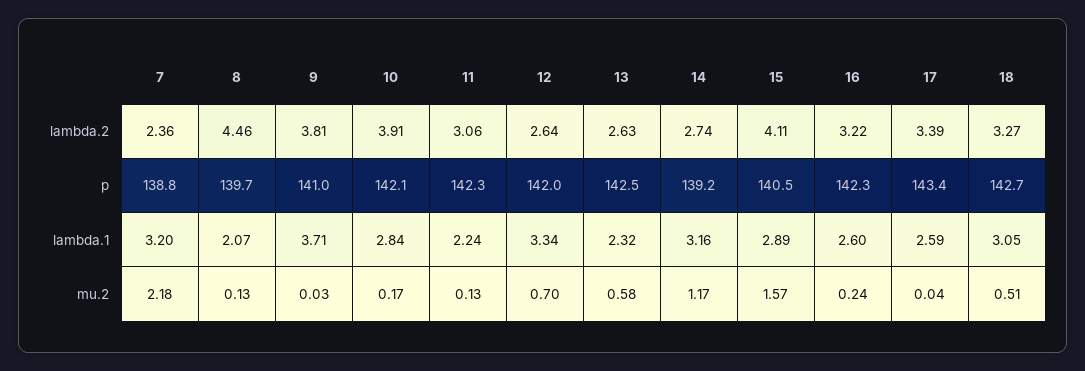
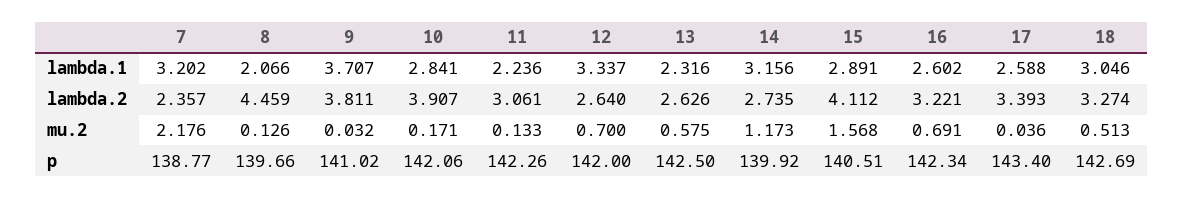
  {
    "7": {
      "lambda.2": 2.357,
      "p": 138.77,
      "lambda.1": 3.202,
      "mu.2": 2.176
    },
    "8": {
      "lambda.2": 4.459,
      "p": 139.66,
      "lambda.1": 2.066,
      "mu.2": 0.126
    },
    "9": {
      "lambda.2": 3.811,
      "p": 141.02,
      "lambda.1": 3.707,
      "mu.2": 0.032
    },
    "10": {
      "lambda.2": 3.907,
      "p": 142.06,
      "lambda.1": 2.841,
      "mu.2": 0.171
    },
    "11": {
      "lambda.2": 3.061,
      "p": 142.26,
      "lambda.1": 2.236,
      "mu.2": 0.133
    },
    "12": {
      "lambda.2": 2.64,
      "p": 142,
      "lambda.1": 3.337,
      "mu.2": 0.7
    },
    "13": {
      "lambda.2": 2.626,
      "p": 142.5,
      "lambda.1": 2.316,
      "mu.2": 0.575
    },
    "14": {
      "lambda.2": 2.735,
-     "p": 139.2,
+     "p": 139.92,
      "lambda.1": 3.156,
      "mu.2": 1.173
    },
    "15": {
      "lambda.2": 4.112,
      "p": 140.51,
      "lambda.1": 2.891,
      "mu.2": 1.568
    },
    "16": {
      "lambda.2": 3.221,
      "p": 142.34,
      "lambda.1": 2.602,
-     "mu.2": 0.24
+     "mu.2": 0.691
    },
    "17": {
      "lambda.2": 3.393,
      "p": 143.4,
      "lambda.1": 2.588,
      "mu.2": 0.036
    },
    "18": {
      "lambda.2": 3.274,
      "p": 142.69,
      "lambda.1": 3.046,
      "mu.2": 0.513
    }
  }

